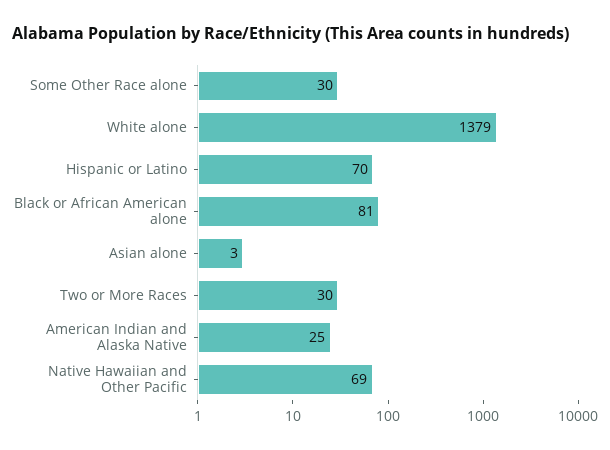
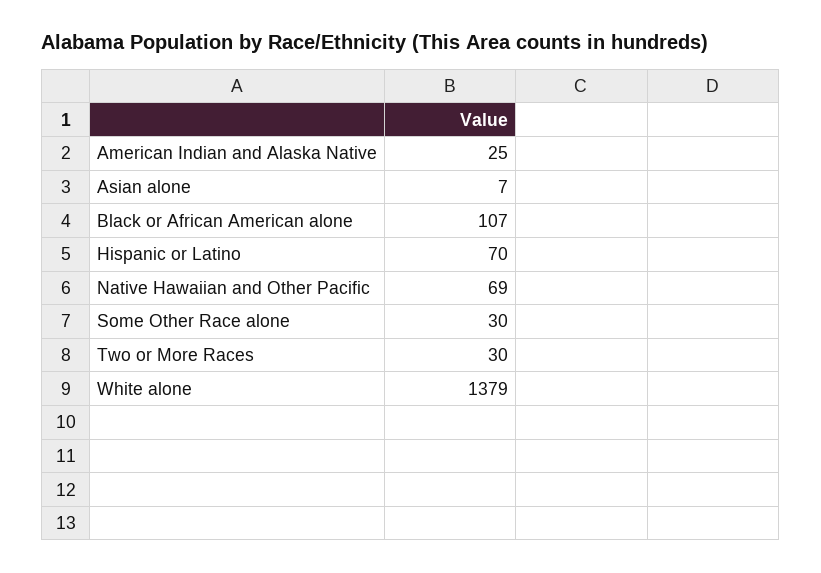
  {
    "Some Other Race alone": 30,
    "White alone": 1379,
    "Hispanic or Latino": 70,
-   "Black or African American alone": 81,
+   "Black or African American alone": 107,
-   "Asian alone": 3,
+   "Asian alone": 7,
    "Two or More Races": 30,
    "American Indian and Alaska Native": 25,
    "Native Hawaiian and Other Pacific": 69
  }

